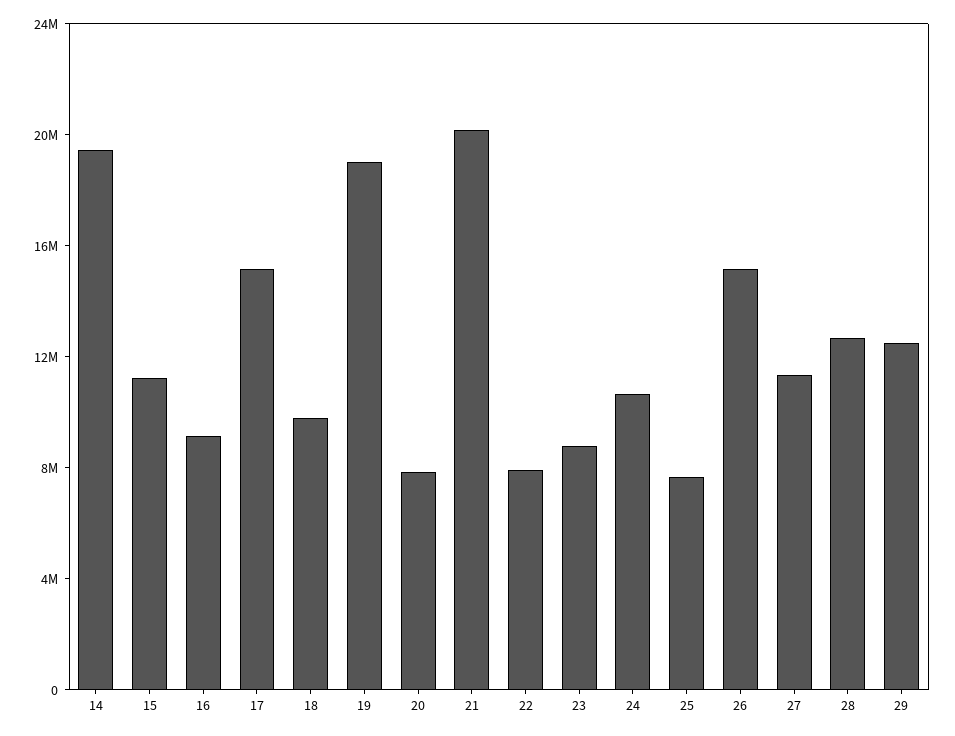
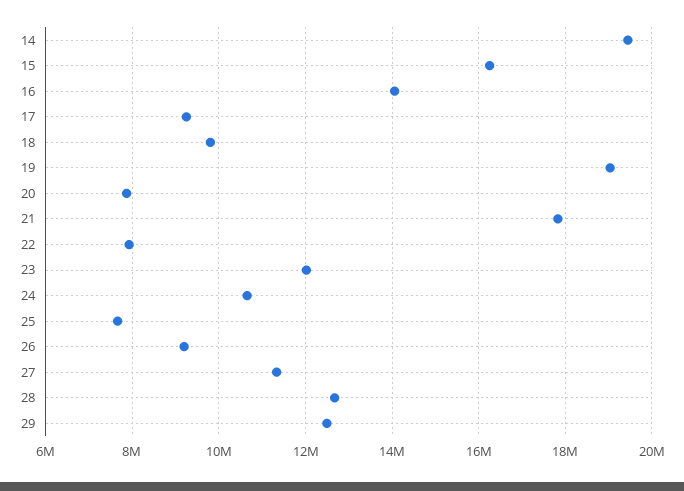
  {
    "14": 19400000,
-   "15": 11000000,
+   "15": 16200000,
-   "16": 9000000,
+   "16": 14000000,
-   "17": 15000000,
+   "17": 9200000,
    "18": 9800000,
    "19": 19000000,
    "20": 7800000,
-   "21": 20000000,
+   "21": 17800000,
    "22": 8000000,
-   "23": 9000000,
+   "23": 12000000,
    "24": 10600000,
    "25": 7600000,
-   "26": 15000000,
+   "26": 9200000,
    "27": 11400000,
    "28": 12600000,
    "29": 12400000
  }

